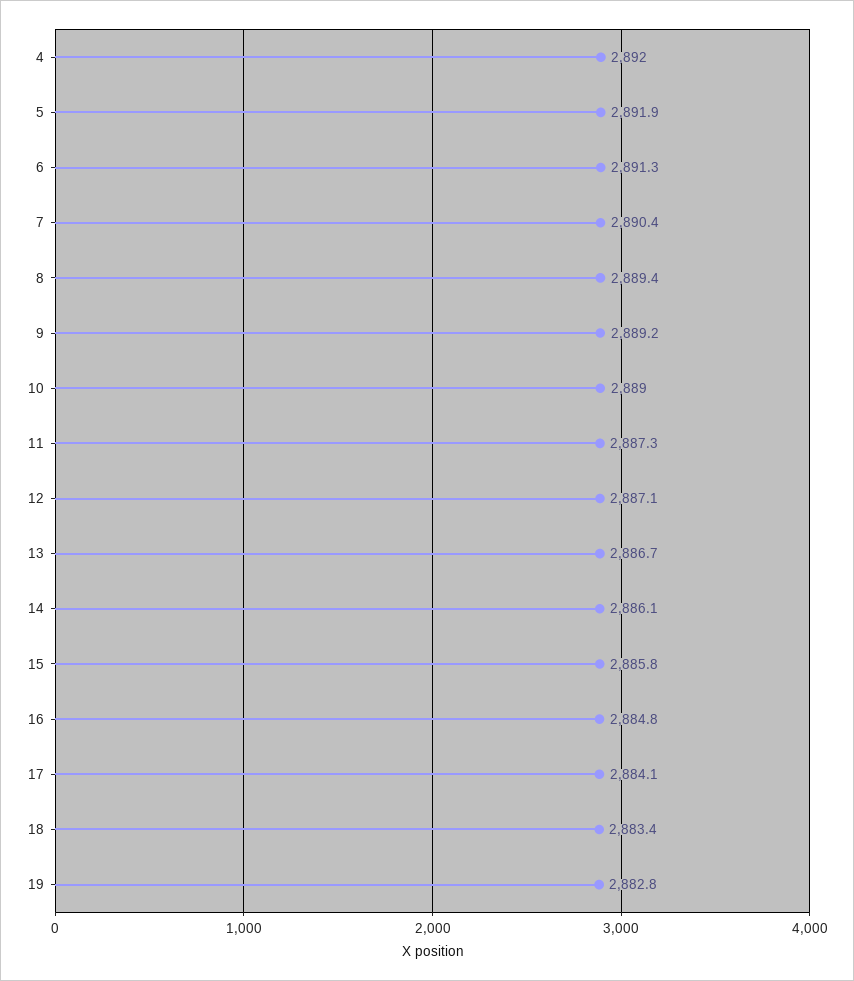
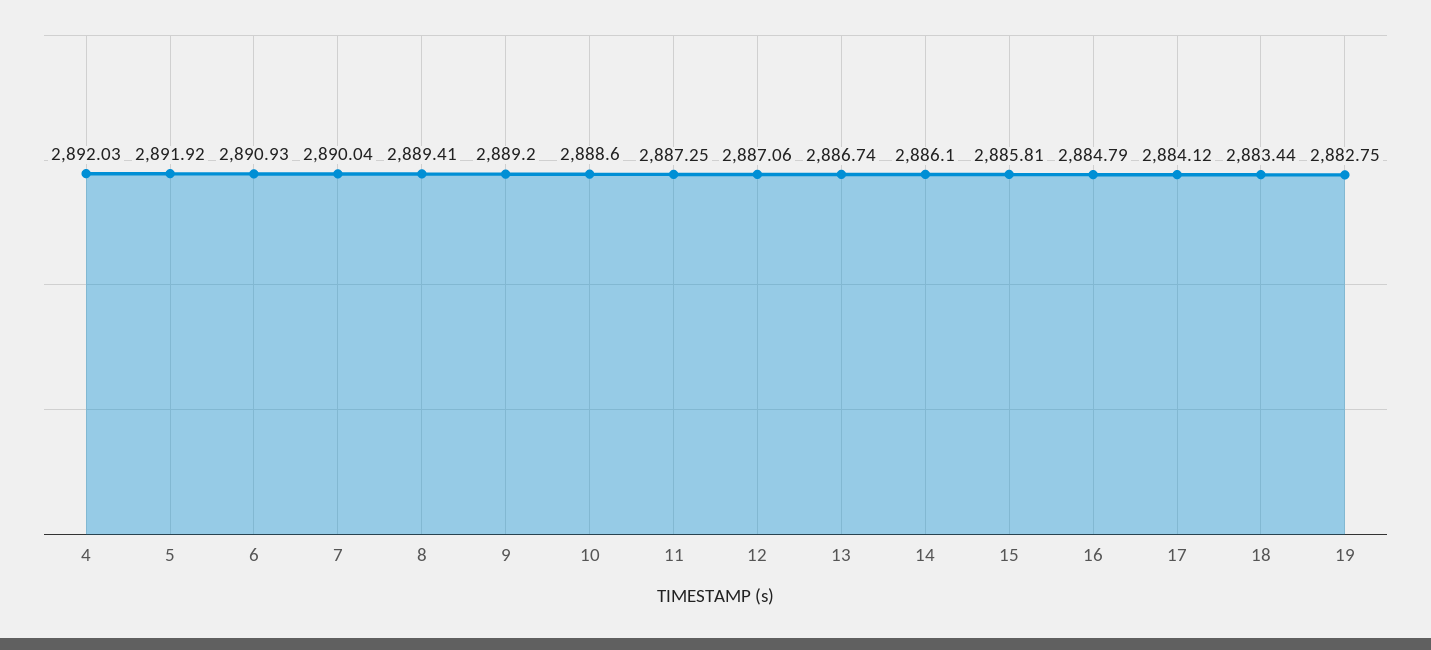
  {
    "4": 2892.03,
    "5": 2891.92,
-   "6": 2891.3,
+   "6": 2890.93,
-   "7": 2890.4,
+   "7": 2890.04,
    "8": 2889.41,
    "9": 2889.2,
-   "10": 2889,
+   "10": 2888.6,
    "11": 2887.25,
    "12": 2887.06,
    "13": 2886.74,
    "14": 2886.1,
    "15": 2885.81,
    "16": 2884.79,
    "17": 2884.12,
    "18": 2883.44,
    "19": 2882.75
  }

